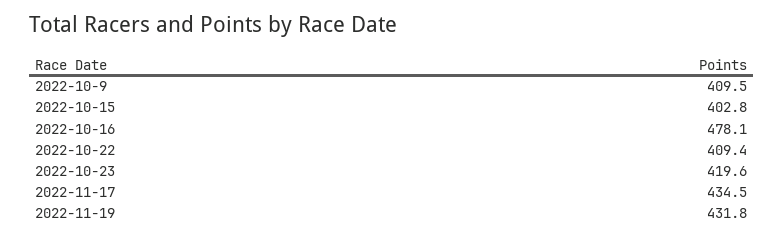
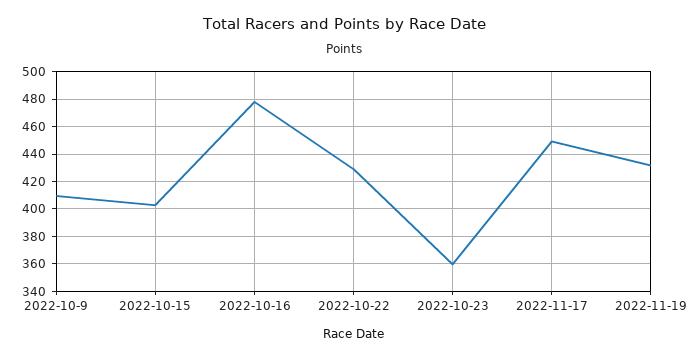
  {
    "2022-10-9": 409.5,
    "2022-10-15": 402.8,
    "2022-10-16": 478.1,
-   "2022-10-22": 409.4,
+   "2022-10-22": 430,
-   "2022-10-23": 419.6,
+   "2022-10-23": 360,
-   "2022-11-17": 434.5,
+   "2022-11-17": 450,
    "2022-11-19": 431.8
  }

